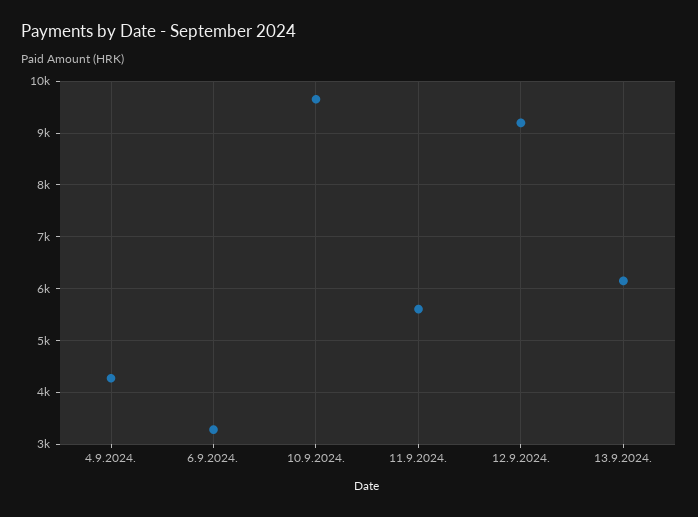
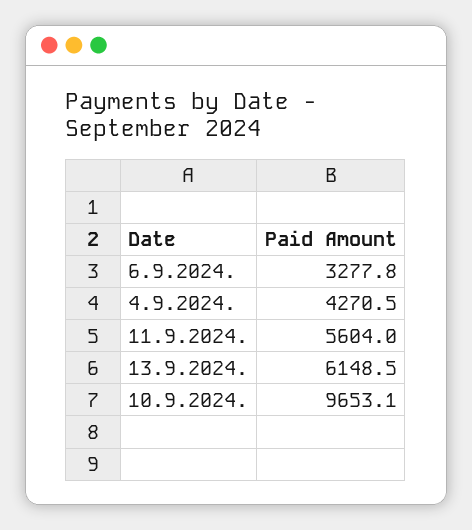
  {
    "4.9.2024.": 4270.5,
    "6.9.2024.": 3277.8,
    "10.9.2024.": 9653.1,
    "11.9.2024.": 5604,
-   "12.9.2024.": 9200,
    "13.9.2024.": 6148.5
  }

